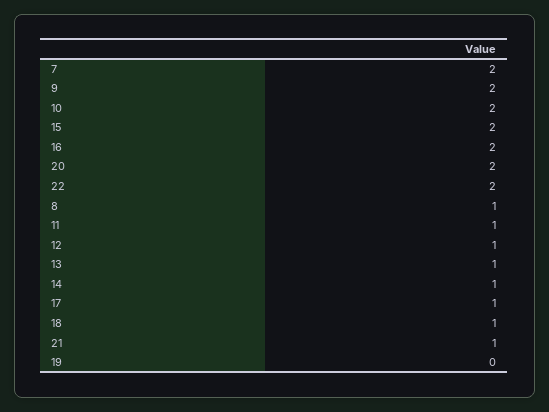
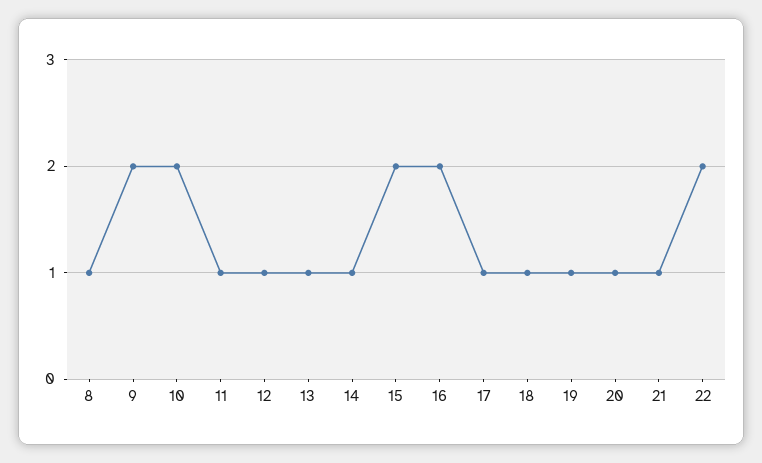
  {
-   "7": 2,
    "9": 2,
    "10": 2,
    "15": 2,
    "16": 2,
-   "20": 2,
+   "20": 1,
    "22": 2,
    "8": 1,
    "11": 1,
    "12": 1,
    "13": 1,
    "14": 1,
    "17": 1,
    "18": 1,
    "21": 1,
-   "19": 0
+   "19": 1
  }

